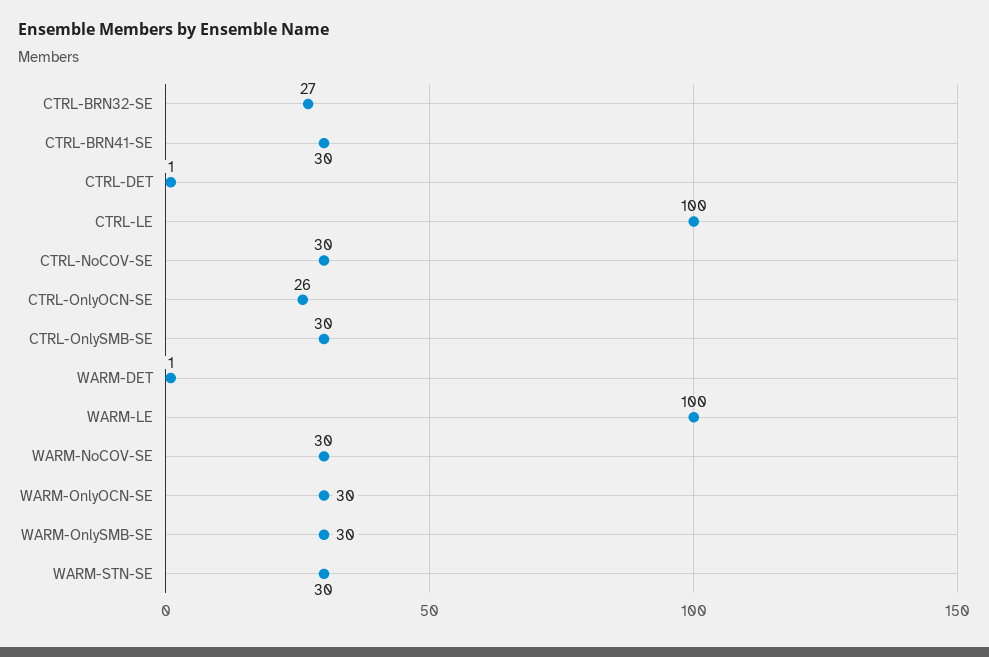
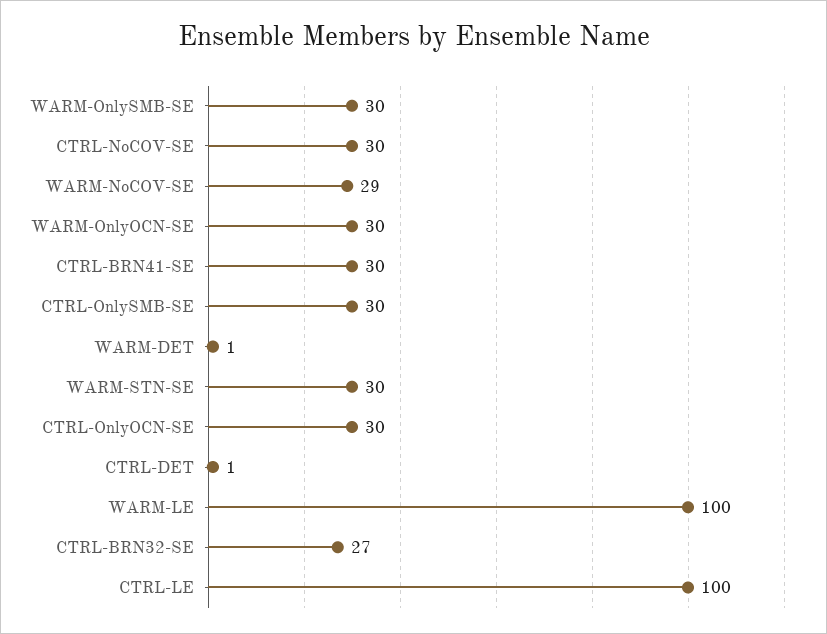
  {
    "CTRL-BRN32-SE": 27,
    "CTRL-BRN41-SE": 30,
    "CTRL-DET": 1,
    "CTRL-LE": 100,
    "CTRL-NoCOV-SE": 30,
-   "CTRL-OnlyOCN-SE": 26,
+   "CTRL-OnlyOCN-SE": 30,
    "CTRL-OnlySMB-SE": 30,
    "WARM-DET": 1,
    "WARM-LE": 100,
-   "WARM-NoCOV-SE": 30,
+   "WARM-NoCOV-SE": 29,
    "WARM-OnlyOCN-SE": 30,
    "WARM-OnlySMB-SE": 30,
    "WARM-STN-SE": 30
  }

